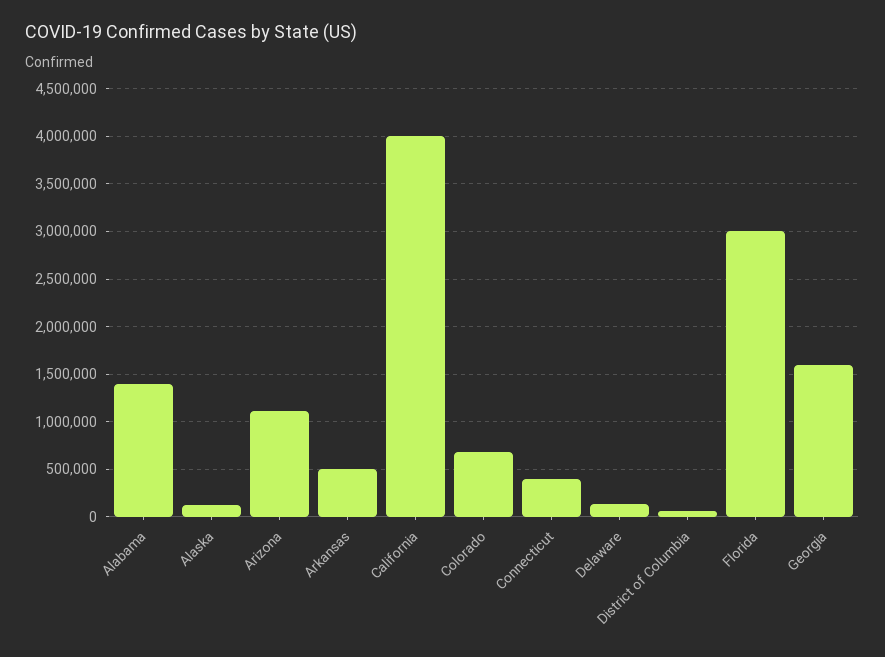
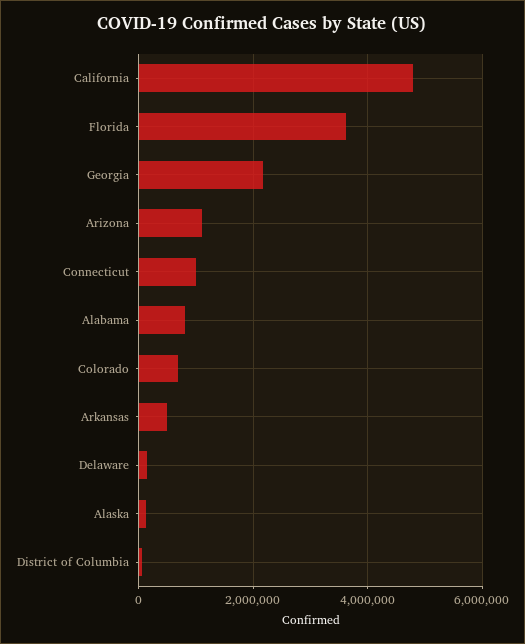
  {
-   "Alabama": 1400000,
+   "Alabama": 800000,
    "Alaska": 100000,
    "Arizona": 1100000,
    "Arkansas": 500000,
-   "California": 4000000,
+   "California": 4800000,
    "Colorado": 700000,
-   "Connecticut": 400000,
+   "Connecticut": 1000000,
    "Delaware": 100000,
    "District of Columbia": 100000,
-   "Florida": 3000000,
+   "Florida": 3600000,
-   "Georgia": 1600000
+   "Georgia": 2200000
  }

